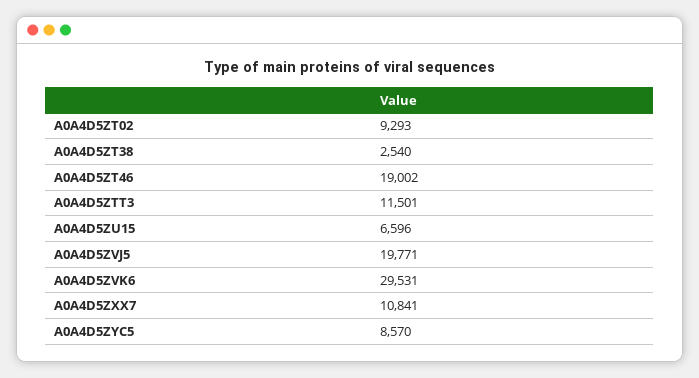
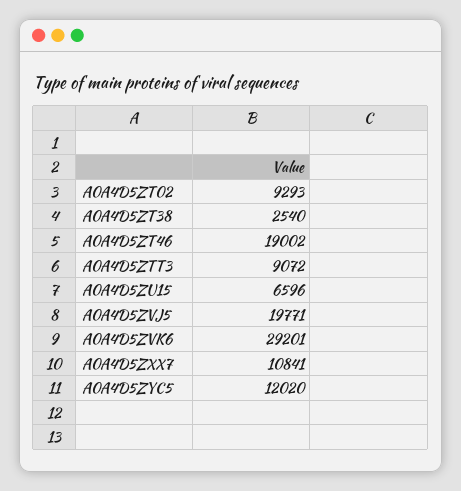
  {
    "A0A4D5ZT02": 9293,
    "A0A4D5ZT38": 2540,
    "A0A4D5ZT46": 19002,
-   "A0A4D5ZTT3": 11501,
+   "A0A4D5ZTT3": 9072,
    "A0A4D5ZU15": 6596,
    "A0A4D5ZVJ5": 19771,
-   "A0A4D5ZVK6": 29531,
+   "A0A4D5ZVK6": 29201,
    "A0A4D5ZXX7": 10841,
-   "A0A4D5ZYC5": 8570
+   "A0A4D5ZYC5": 12020
  }

